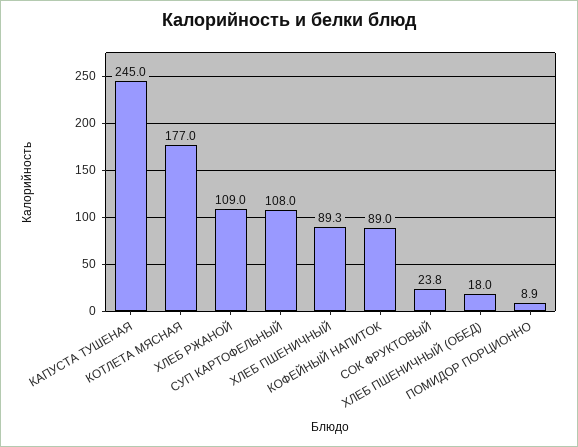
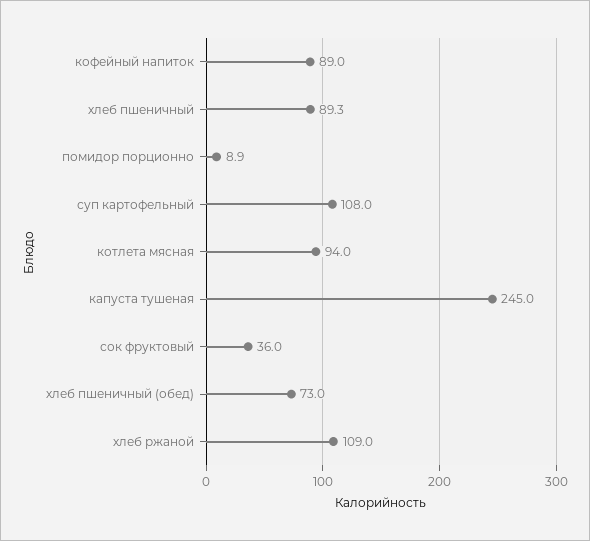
  {
    "КАПУСТА ТУШЕНАЯ": 245,
-   "КОТЛЕТА МЯСНАЯ": 177,
+   "КОТЛЕТА МЯСНАЯ": 94,
    "ХЛЕБ РЖАНОЙ": 109,
    "СУП КАРТОФЕЛЬНЫЙ": 108,
    "ХЛЕБ ПШЕНИЧНЫЙ": 89.3,
    "КОФЕЙНЫЙ НАПИТОК": 89,
-   "СОК ФРУКТОВЫЙ": 23.8,
+   "СОК ФРУКТОВЫЙ": 36,
-   "ХЛЕБ ПШЕНИЧНЫЙ (ОБЕД)": 18,
+   "ХЛЕБ ПШЕНИЧНЫЙ (ОБЕД)": 73,
    "ПОМИДОР ПОРЦИОННО": 8.9
  }

